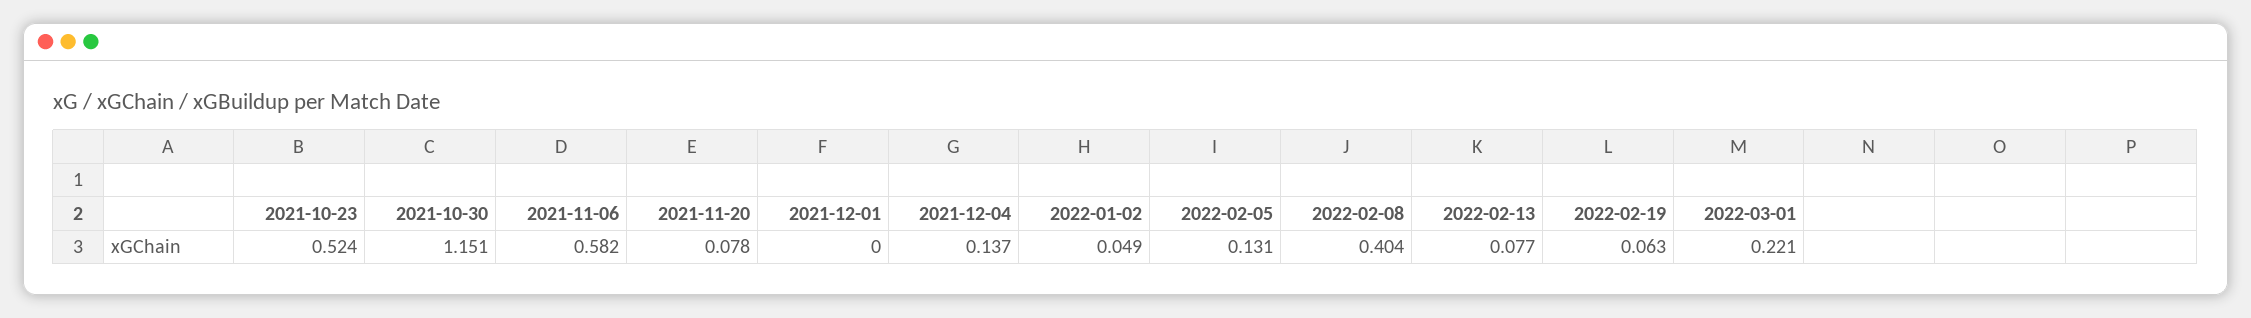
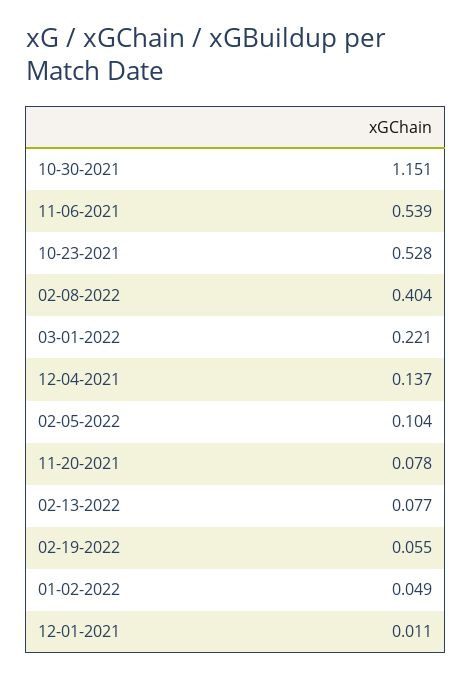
  {
-   "2021-10-23": 0.524,
+   "2021-10-23": 0.528,
    "2021-10-30": 1.151,
-   "2021-11-06": 0.582,
+   "2021-11-06": 0.539,
    "2021-11-20": 0.078,
-   "2021-12-01": 0,
+   "2021-12-01": 0.011,
    "2021-12-04": 0.137,
    "2022-01-02": 0.049,
-   "2022-02-05": 0.131,
+   "2022-02-05": 0.104,
    "2022-02-08": 0.404,
    "2022-02-13": 0.077,
-   "2022-02-19": 0.063,
+   "2022-02-19": 0.055,
    "2022-03-01": 0.221
  }

